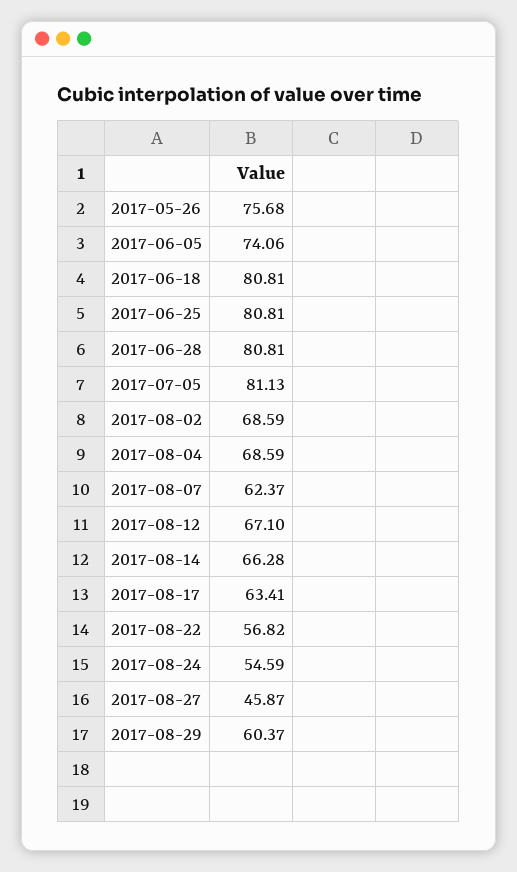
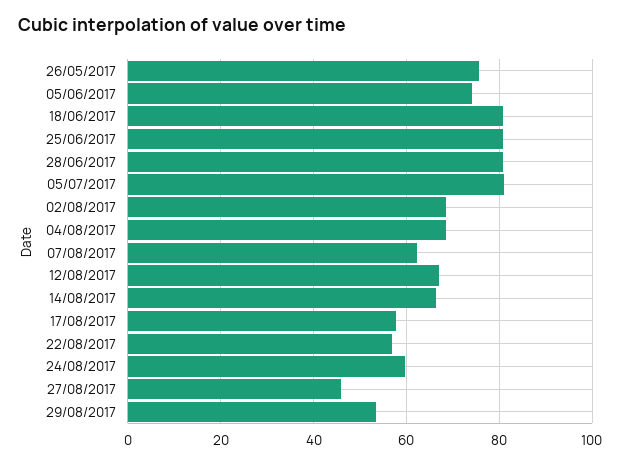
  {
    "2017-05-26": 75.68,
    "2017-06-05": 74.06,
    "2017-06-18": 80.81,
    "2017-06-25": 80.81,
    "2017-06-28": 80.81,
    "2017-07-05": 81.13,
    "2017-08-02": 68.59,
    "2017-08-04": 68.59,
    "2017-08-07": 62.37,
    "2017-08-12": 67.1,
    "2017-08-14": 66.28,
-   "2017-08-17": 63.41,
+   "2017-08-17": 58,
    "2017-08-22": 56.82,
-   "2017-08-24": 54.59,
+   "2017-08-24": 60,
    "2017-08-27": 45.87,
-   "2017-08-29": 60.37
+   "2017-08-29": 54
  }

